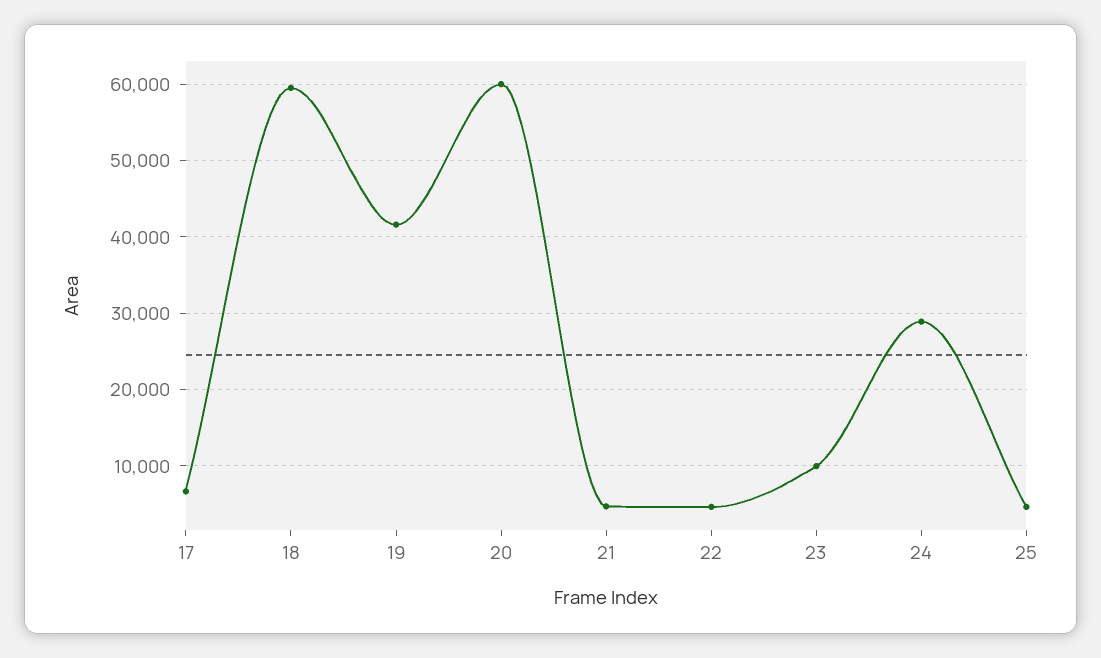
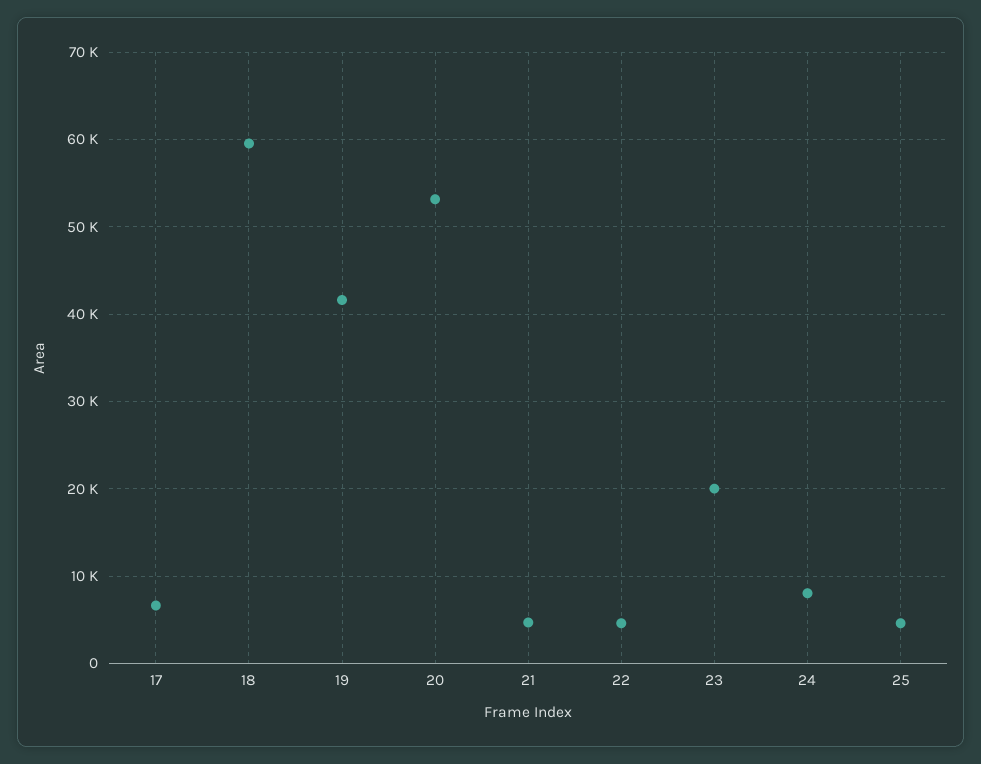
  {
    "17": 7000,
    "18": 60000,
    "19": 42000,
-   "20": 60000,
+   "20": 53000,
    "21": 5000,
    "22": 5000,
-   "23": 10000,
+   "23": 20000,
-   "24": 29000,
+   "24": 8000,
    "25": 5000
  }

